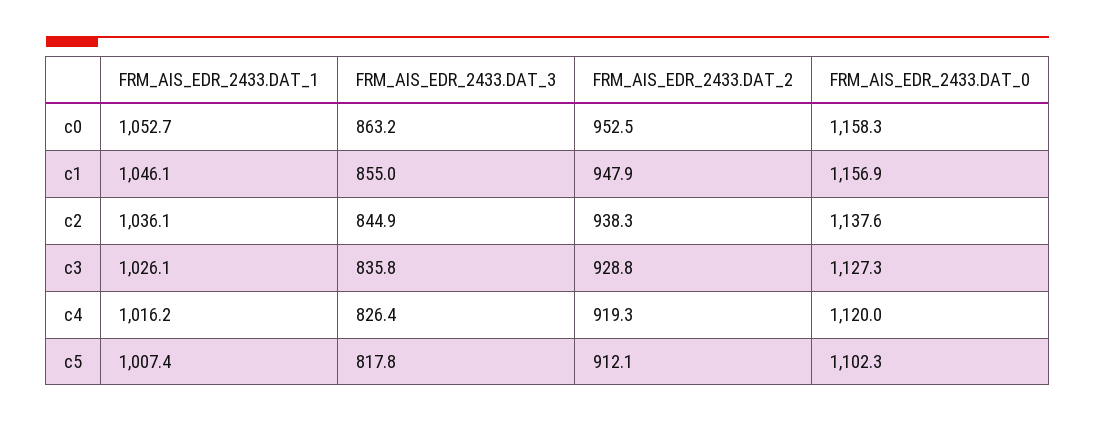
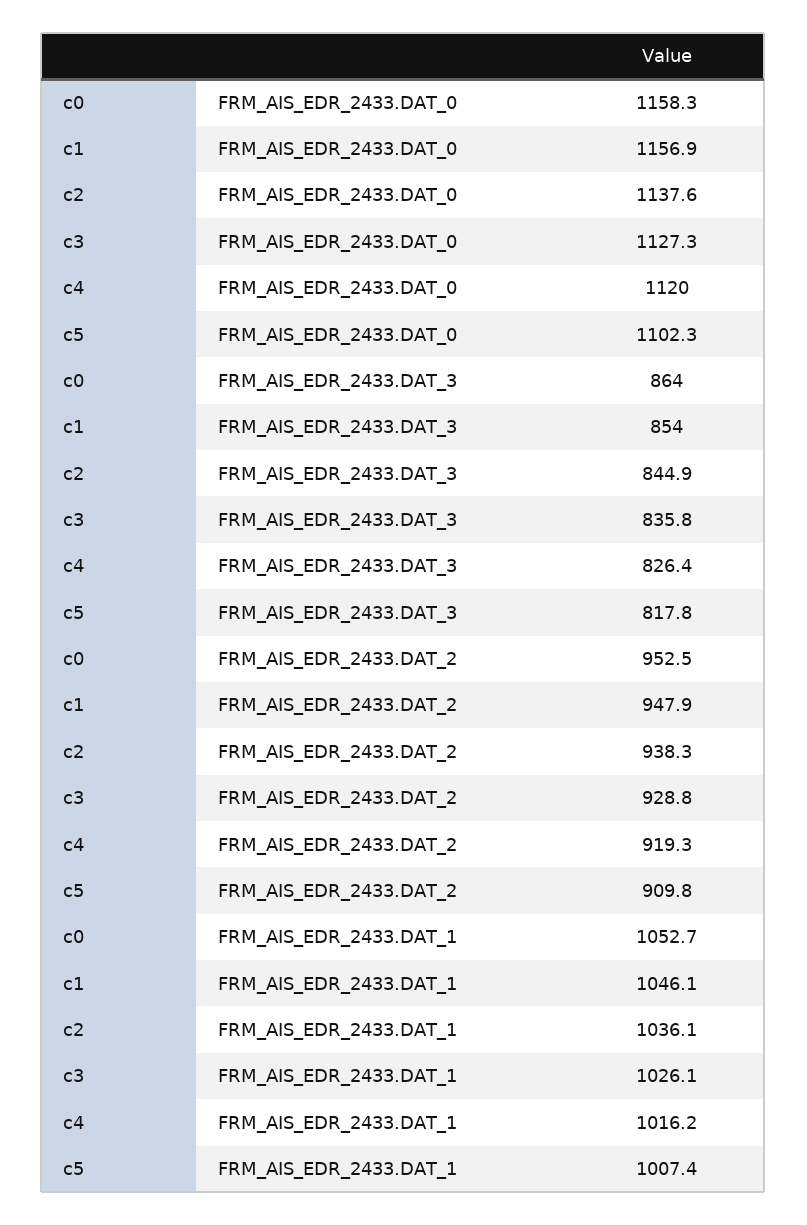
  {
    "FRM_AIS_EDR_2433.DAT_1": {
      "c0": 1052.7,
      "c1": 1046.1,
      "c2": 1036.1,
      "c3": 1026.1,
      "c4": 1016.2,
      "c5": 1007.4
    },
    "FRM_AIS_EDR_2433.DAT_3": {
-     "c0": 863.2,
+     "c0": 864,
-     "c1": 855,
+     "c1": 854,
      "c2": 844.9,
      "c3": 835.8,
      "c4": 826.4,
      "c5": 817.8
    },
    "FRM_AIS_EDR_2433.DAT_2": {
      "c0": 952.5,
      "c1": 947.9,
      "c2": 938.3,
      "c3": 928.8,
      "c4": 919.3,
-     "c5": 912.1
+     "c5": 909.8
    },
    "FRM_AIS_EDR_2433.DAT_0": {
      "c0": 1158.3,
      "c1": 1156.9,
      "c2": 1137.6,
      "c3": 1127.3,
      "c4": 1120,
      "c5": 1102.3
    }
  }

